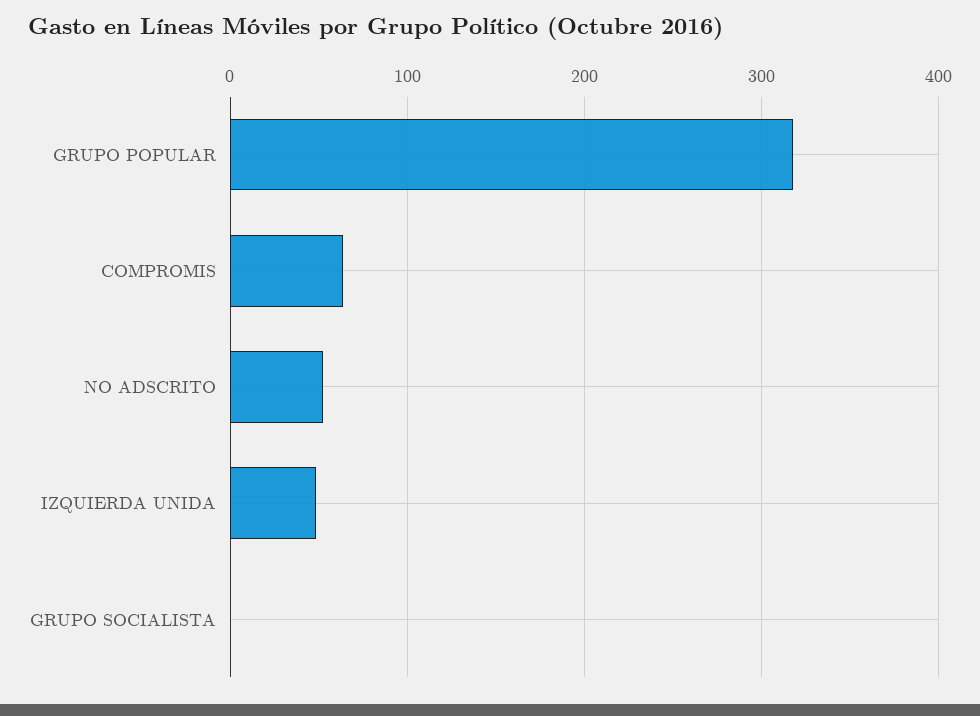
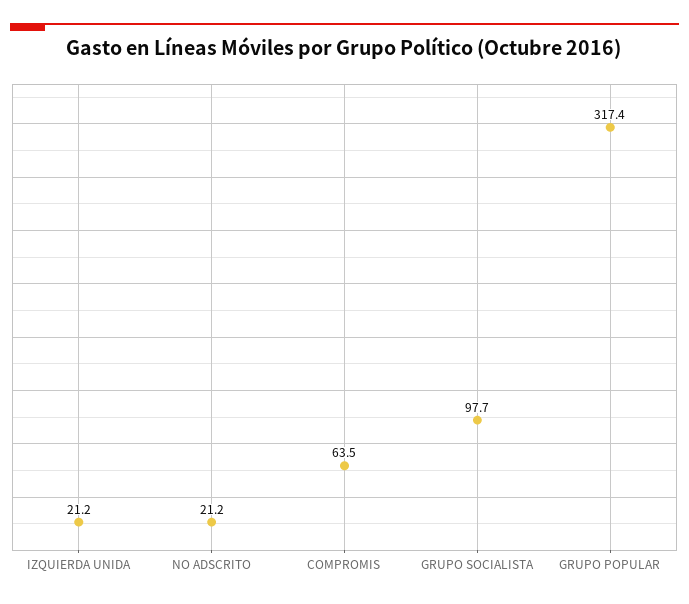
  {
    "GRUPO POPULAR": 317.4,
    "COMPROMIS": 63.5,
-   "NO ADSCRITO": 50,
+   "NO ADSCRITO": 21.2,
-   "IZQUIERDA UNIDA": 50,
+   "IZQUIERDA UNIDA": 21.2,
-   "GRUPO SOCIALISTA": 0
+   "GRUPO SOCIALISTA": 97.7
  }

